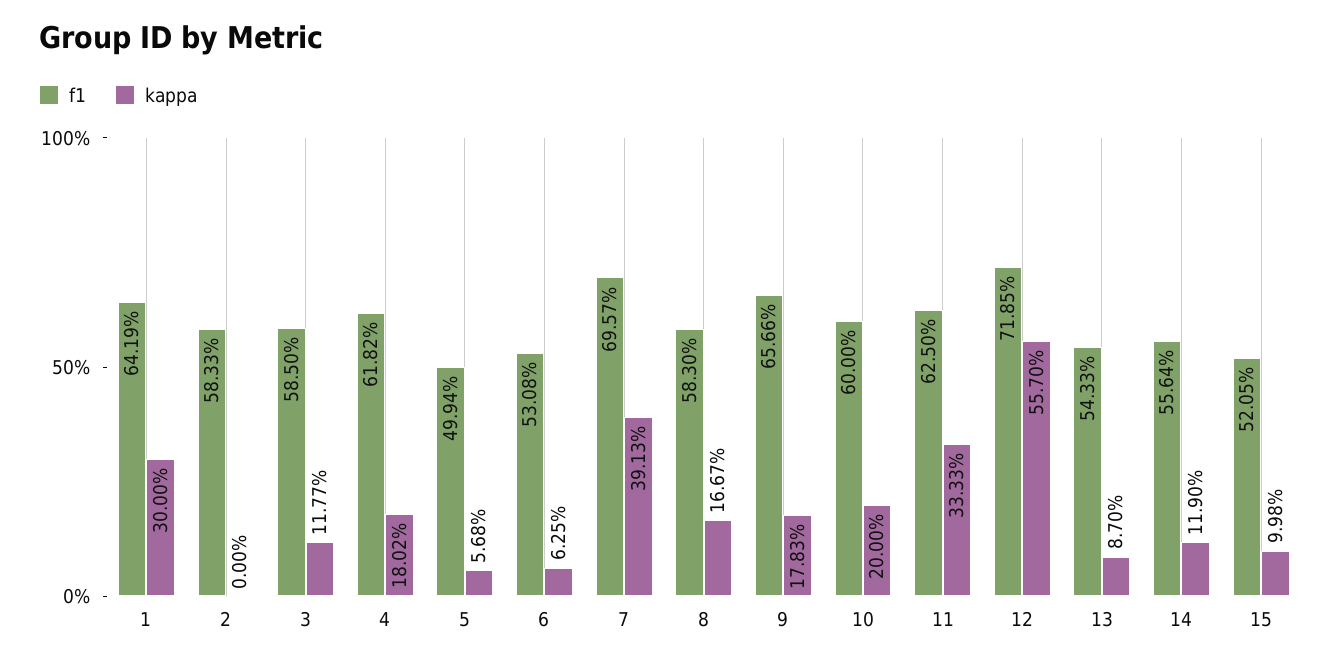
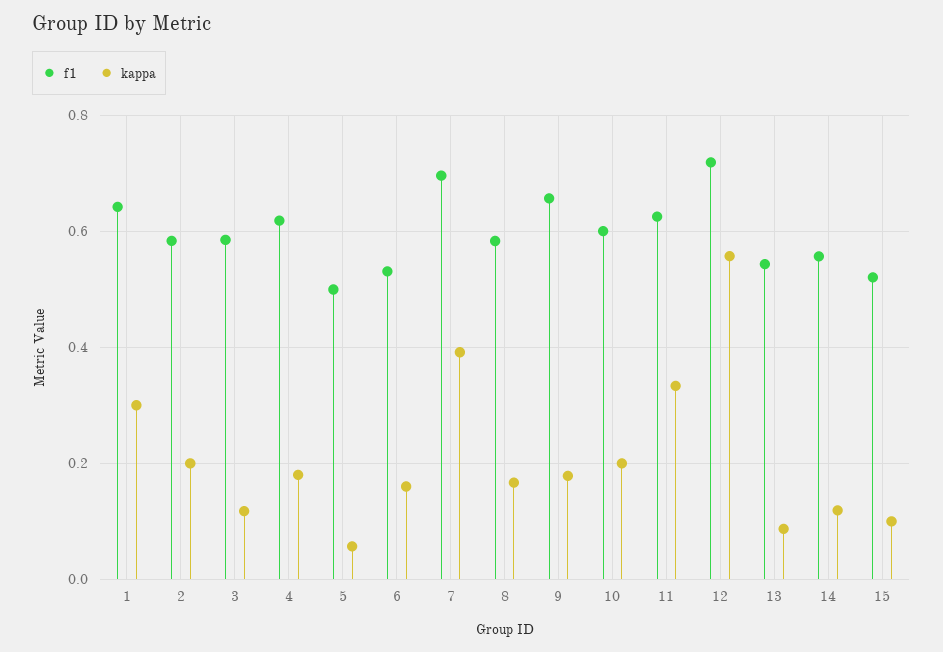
  {
    "f1": {
      "1": 0.6419,
      "2": 0.5833,
      "3": 0.585,
      "4": 0.6182,
      "5": 0.4994,
      "6": 0.5308,
      "7": 0.6957,
      "8": 0.583,
      "9": 0.6566,
      "10": 0.6,
      "11": 0.625,
      "12": 0.7185,
      "13": 0.5433,
      "14": 0.5564,
      "15": 0.5205
    },
    "kappa": {
      "1": 0.3,
-     "2": 0,
+     "2": 0.2,
      "3": 0.1177,
      "4": 0.1802,
      "5": 0.0568,
-     "6": 0.0625,
+     "6": 0.16,
      "7": 0.3913,
      "8": 0.1667,
      "9": 0.1783,
      "10": 0.2,
      "11": 0.3333,
      "12": 0.557,
      "13": 0.087,
      "14": 0.119,
      "15": 0.0998
    }
  }

